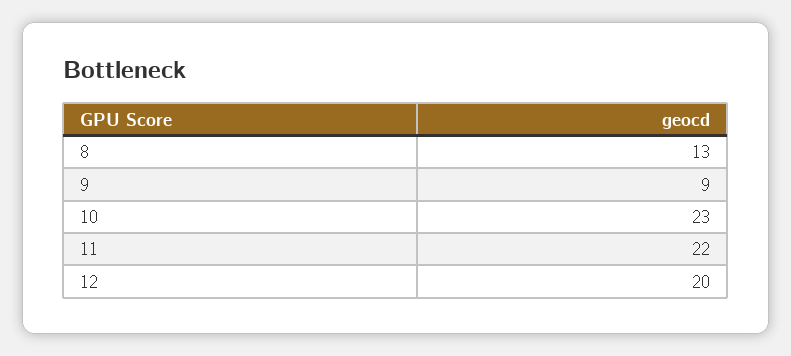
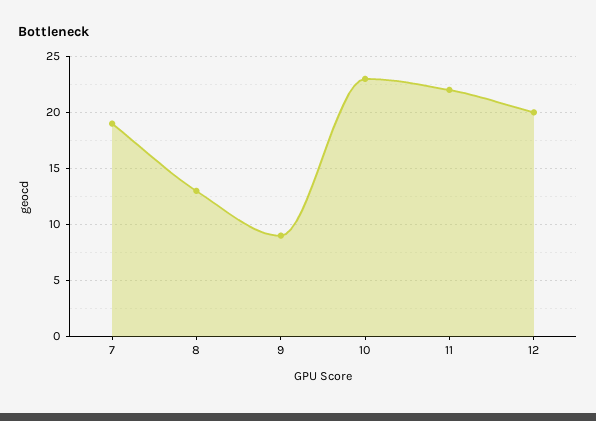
  {
    "8": 13,
    "9": 9,
    "10": 23,
    "11": 22,
-   "12": 20
+   "12": 20,
+   "7": 19
  }

